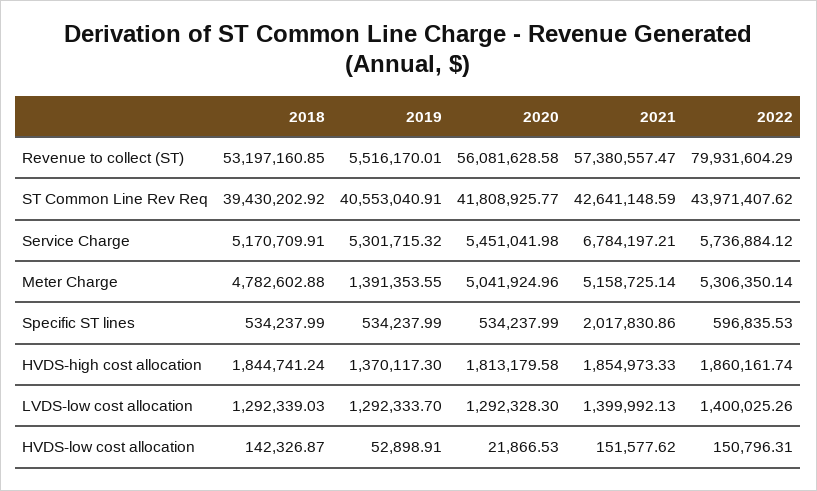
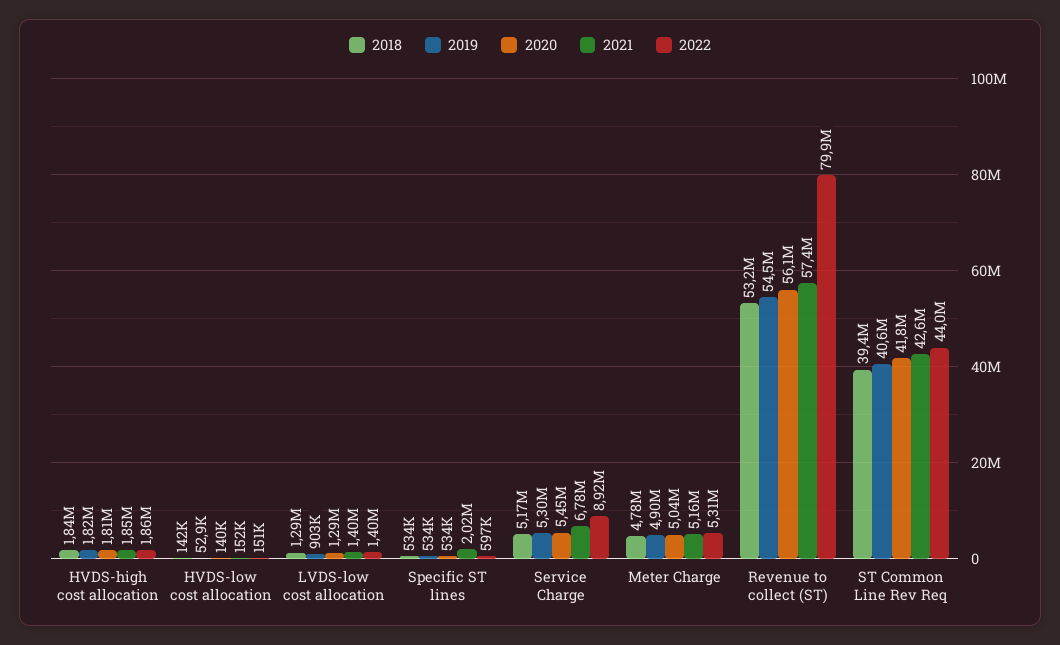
  {
    "2018": {
      "Revenue to collect (ST)": 53197160.85,
      "ST Common Line Rev Req": 39430202.92,
      "Service Charge": 5170709.91,
      "Meter Charge": 4782602.88,
      "Specific ST lines": 534237.99,
      "HVDS-high cost allocation": 1844741.24,
      "LVDS-low cost allocation": 1292339.03,
      "HVDS-low cost allocation": 142326.87
    },
    "2019": {
-     "Revenue to collect (ST)": 5516170.01,
+     "Revenue to collect (ST)": 54500000,
      "ST Common Line Rev Req": 40553040.91,
      "Service Charge": 5301715.32,
-     "Meter Charge": 1391353.55,
+     "Meter Charge": 4900000,
      "Specific ST lines": 534237.99,
-     "HVDS-high cost allocation": 1370117.3,
+     "HVDS-high cost allocation": 1820000,
-     "LVDS-low cost allocation": 1292333.7,
+     "LVDS-low cost allocation": 903000,
      "HVDS-low cost allocation": 52898.91
    },
    "2020": {
      "Revenue to collect (ST)": 56081628.58,
      "ST Common Line Rev Req": 41808925.77,
      "Service Charge": 5451041.98,
      "Meter Charge": 5041924.96,
      "Specific ST lines": 534237.99,
      "HVDS-high cost allocation": 1813179.58,
      "LVDS-low cost allocation": 1292328.3,
-     "HVDS-low cost allocation": 21866.53
+     "HVDS-low cost allocation": 140000
    },
    "2021": {
      "Revenue to collect (ST)": 57380557.47,
      "ST Common Line Rev Req": 42641148.59,
      "Service Charge": 6784197.21,
      "Meter Charge": 5158725.14,
      "Specific ST lines": 2017830.86,
      "HVDS-high cost allocation": 1854973.33,
      "LVDS-low cost allocation": 1399992.13,
      "HVDS-low cost allocation": 151577.62
    },
    "2022": {
      "Revenue to collect (ST)": 79931604.29,
      "ST Common Line Rev Req": 43971407.62,
-     "Service Charge": 5736884.12,
+     "Service Charge": 8920000,
      "Meter Charge": 5306350.14,
      "Specific ST lines": 596835.53,
      "HVDS-high cost allocation": 1860161.74,
      "LVDS-low cost allocation": 1400025.26,
      "HVDS-low cost allocation": 150796.31
    }
  }

